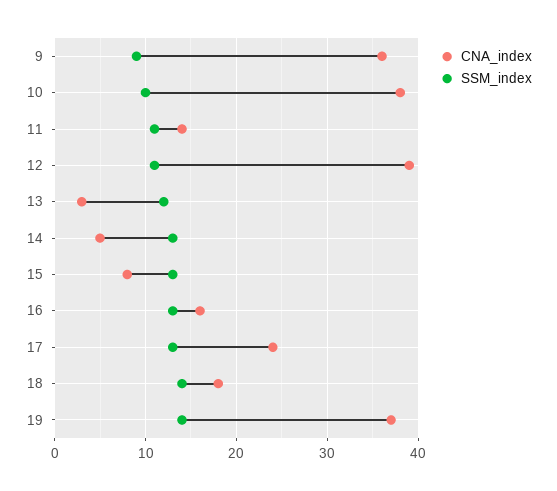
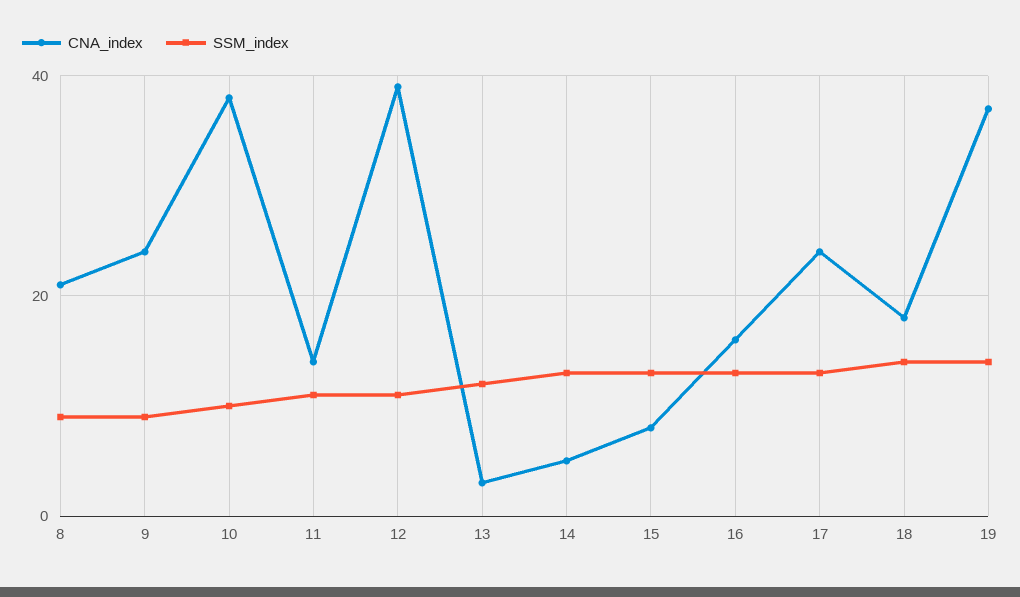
  {
    "CNA_index": {
-     "9": 36,
+     "9": 25,
      "10": 38,
      "11": 14,
      "12": 39,
      "13": 3,
      "14": 5,
      "15": 8,
      "16": 16,
      "17": 24,
      "18": 18,
-     "19": 37
+     "19": 37,
+     "8": 20
    },
    "SSM_index": {
      "9": 9,
      "10": 10,
      "11": 11,
      "12": 11,
      "13": 12,
      "14": 13,
      "15": 13,
      "16": 13,
      "17": 13,
      "18": 14,
-     "19": 14
+     "19": 14,
+     "8": 10
    }
  }

